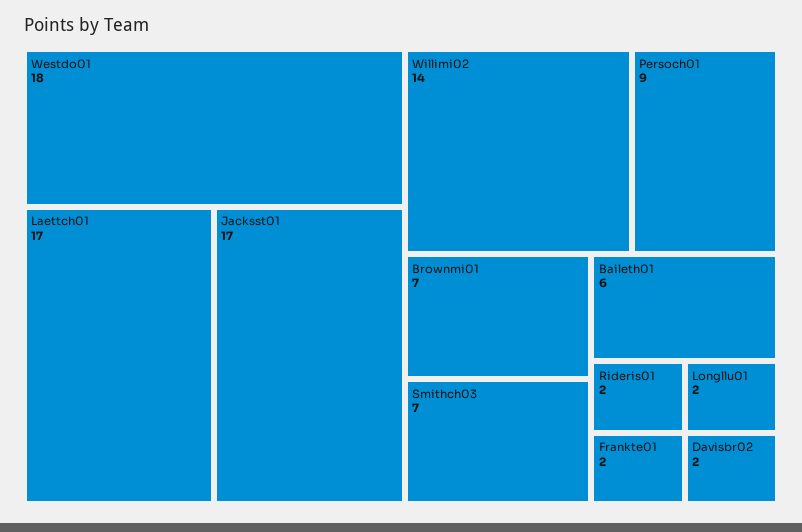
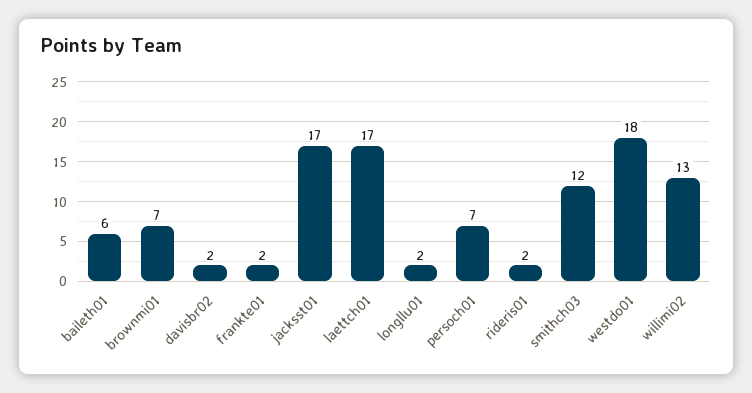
  {
    "Westdo01": 18,
    "Laettch01": 17,
    "Jacksst01": 17,
-   "Willimi02": 14,
+   "Willimi02": 13,
-   "Persoch01": 9,
+   "Persoch01": 7,
    "Brownmi01": 7,
-   "Smithch03": 7,
+   "Smithch03": 12,
    "Baileth01": 6,
    "Rideris01": 2,
    "Frankte01": 2,
    "Longllu01": 2,
    "Davisbr02": 2
  }

